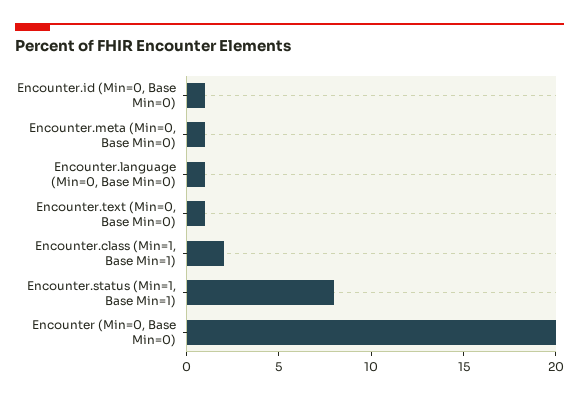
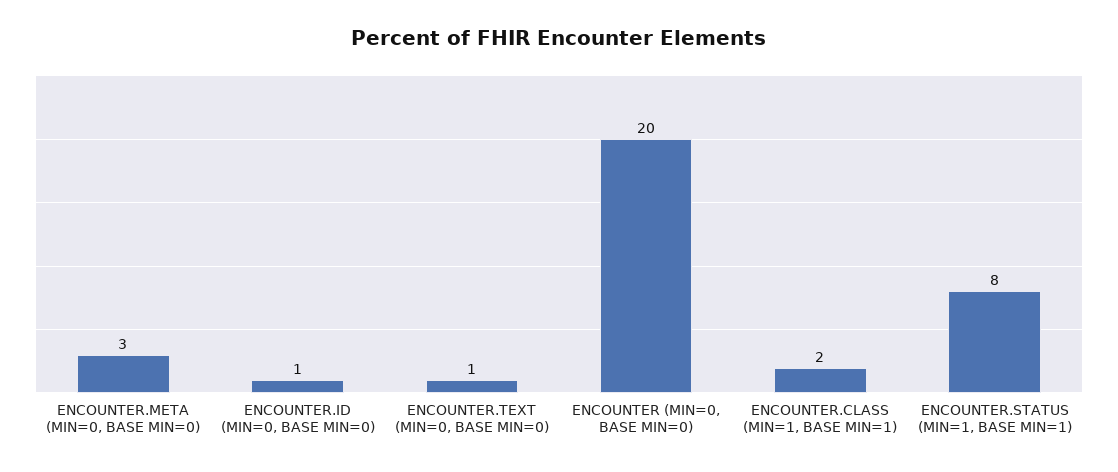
  {
    "Encounter.id (Min=0, Base Min=0)": 1,
-   "Encounter.meta (Min=0, Base Min=0)": 1,
+   "Encounter.meta (Min=0, Base Min=0)": 3,
-   "Encounter.language (Min=0, Base Min=0)": 1,
    "Encounter.text (Min=0, Base Min=0)": 1,
    "Encounter.class (Min=1, Base Min=1)": 2,
    "Encounter.status (Min=1, Base Min=1)": 8,
    "Encounter (Min=0, Base Min=0)": 20
  }

